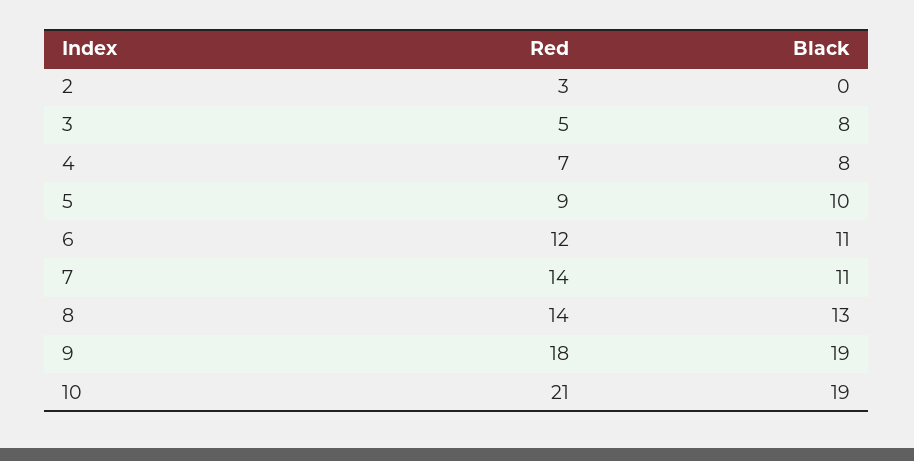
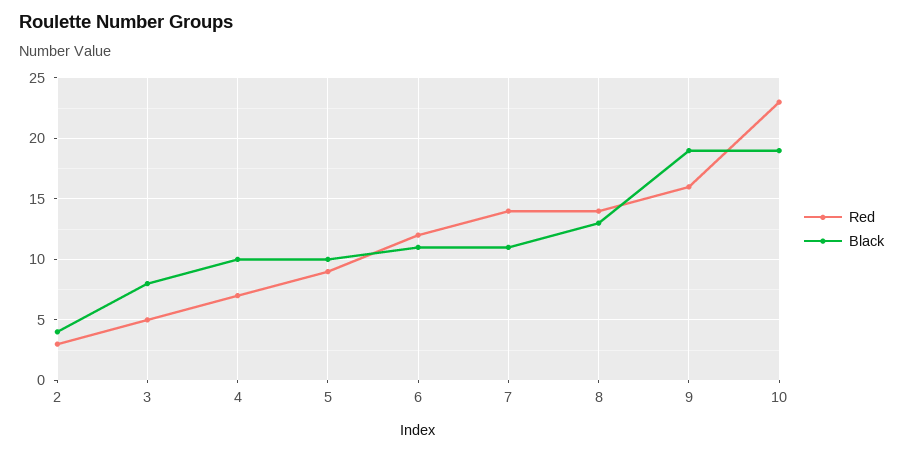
  {
    "Red": {
      "2": 3,
      "3": 5,
      "4": 7,
      "5": 9,
      "6": 12,
      "7": 14,
      "8": 14,
-     "9": 18,
+     "9": 16,
-     "10": 21
+     "10": 23
    },
    "Black": {
-     "2": 0,
+     "2": 4,
      "3": 8,
-     "4": 8,
+     "4": 10,
      "5": 10,
      "6": 11,
      "7": 11,
      "8": 13,
      "9": 19,
      "10": 19
    }
  }

